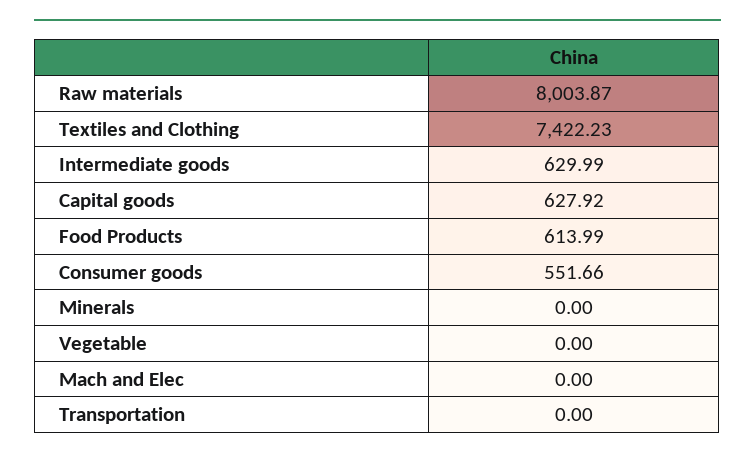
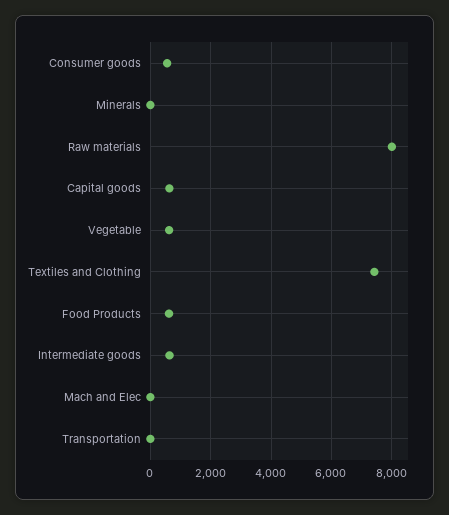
  {
    "Raw materials": 8003.87,
    "Textiles and Clothing": 7422.23,
    "Intermediate goods": 629.99,
    "Capital goods": 627.92,
    "Food Products": 613.99,
    "Consumer goods": 551.66,
    "Minerals": 0,
-   "Vegetable": 0,
+   "Vegetable": 600,
    "Mach and Elec": 0,
    "Transportation": 0
  }

